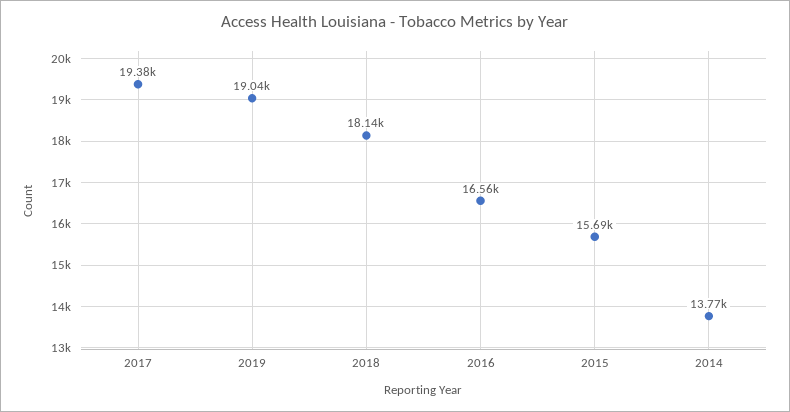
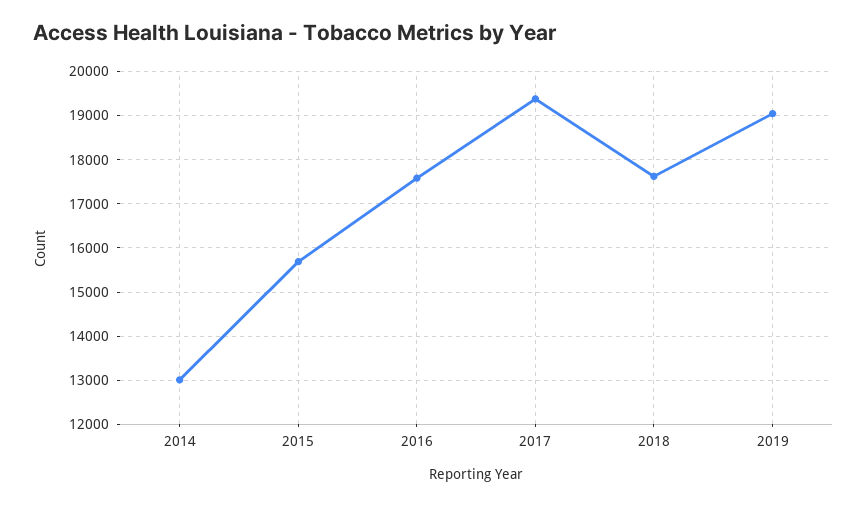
  {
    "2017": 19380,
    "2019": 19040,
-   "2018": 18140,
+   "2018": 17600,
-   "2016": 16560,
+   "2016": 17600,
    "2015": 15690,
-   "2014": 13770
+   "2014": 13000
  }

